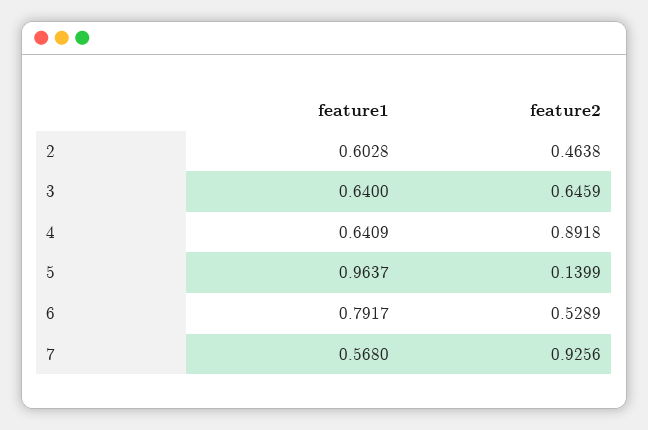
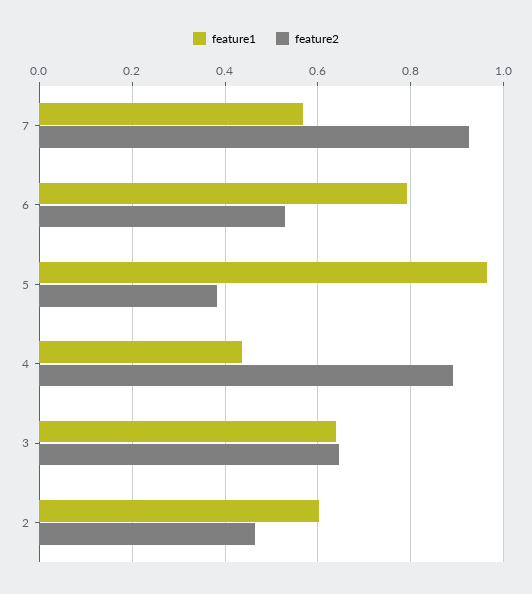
  {
    "feature1": {
      "2": 0.6028,
      "3": 0.64,
-     "4": 0.6409,
+     "4": 0.44,
      "5": 0.9637,
      "6": 0.7917,
      "7": 0.568
    },
    "feature2": {
      "2": 0.4638,
      "3": 0.6459,
      "4": 0.8918,
-     "5": 0.1399,
+     "5": 0.38,
      "6": 0.5289,
      "7": 0.9256
    }
  }

